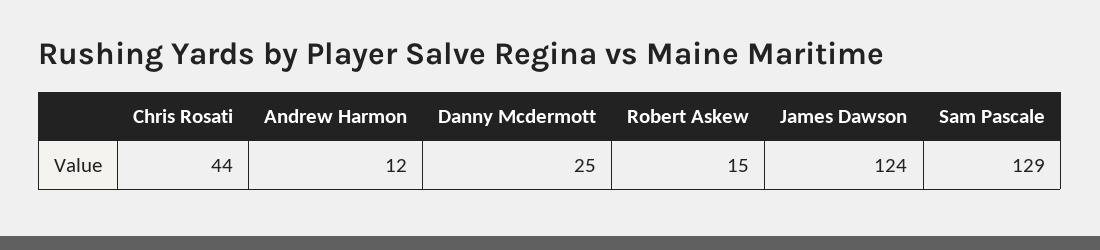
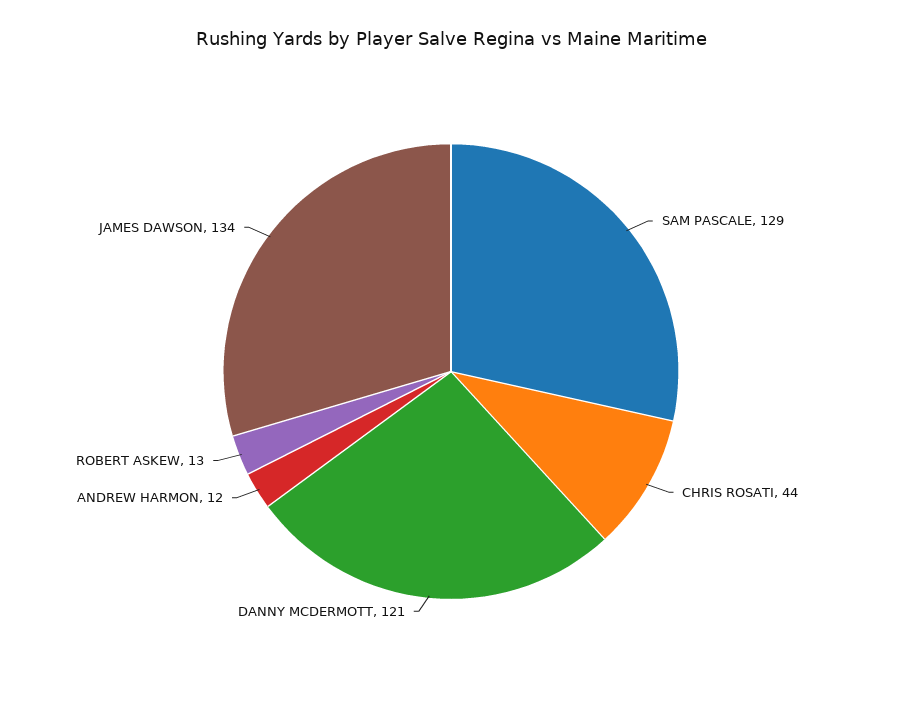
  {
    "Chris Rosati": 44,
    "Andrew Harmon": 12,
-   "Danny Mcdermott": 25,
+   "Danny Mcdermott": 121,
-   "Robert Askew": 15,
+   "Robert Askew": 13,
-   "James Dawson": 124,
+   "James Dawson": 134,
    "Sam Pascale": 129
  }

